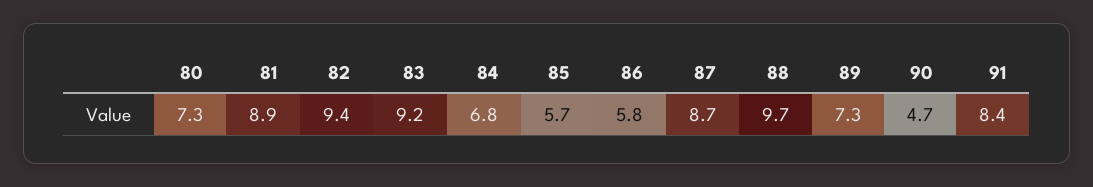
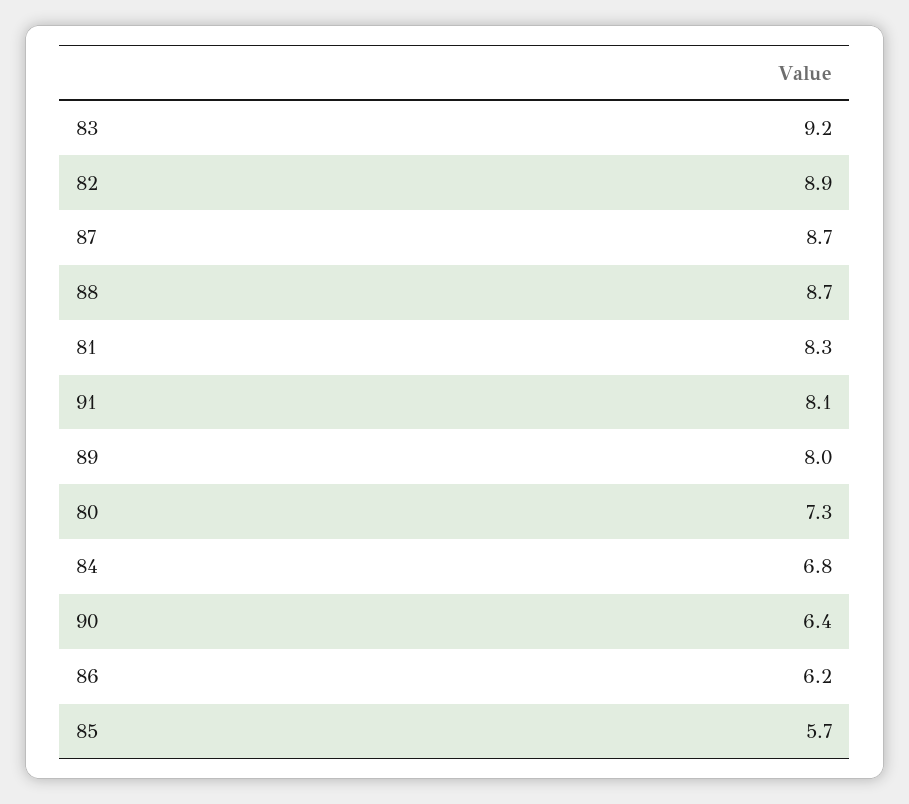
  {
    "80": 7.3,
-   "81": 8.9,
+   "81": 8.3,
-   "82": 9.4,
+   "82": 8.9,
    "83": 9.2,
    "84": 6.8,
    "85": 5.7,
-   "86": 5.8,
+   "86": 6.2,
    "87": 8.7,
-   "88": 9.7,
+   "88": 8.7,
-   "89": 7.3,
+   "89": 8,
-   "90": 4.7,
+   "90": 6.4,
-   "91": 8.4
+   "91": 8.1
  }

